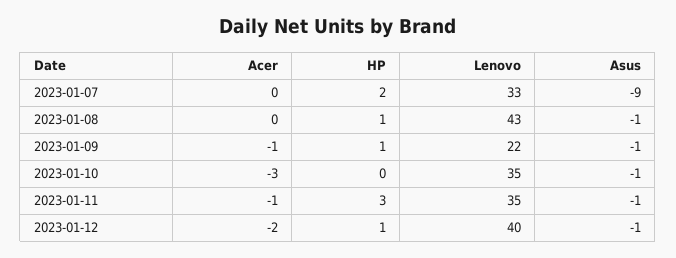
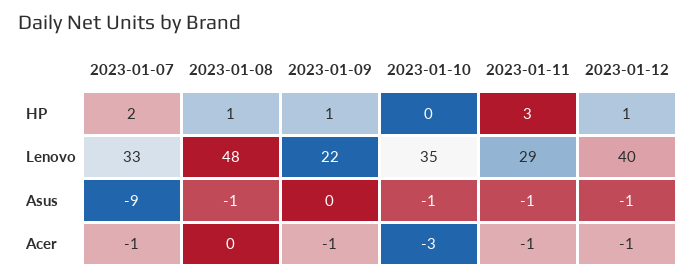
  {
    "Acer": {
-     "2023-01-07": 0,
+     "2023-01-07": -1,
      "2023-01-08": 0,
      "2023-01-09": -1,
      "2023-01-10": -3,
      "2023-01-11": -1,
-     "2023-01-12": -2
+     "2023-01-12": -1
    },
    "HP": {
      "2023-01-07": 2,
      "2023-01-08": 1,
      "2023-01-09": 1,
      "2023-01-10": 0,
      "2023-01-11": 3,
      "2023-01-12": 1
    },
    "Lenovo": {
      "2023-01-07": 33,
-     "2023-01-08": 43,
+     "2023-01-08": 48,
      "2023-01-09": 22,
      "2023-01-10": 35,
-     "2023-01-11": 35,
+     "2023-01-11": 29,
      "2023-01-12": 40
    },
    "Asus": {
      "2023-01-07": -9,
      "2023-01-08": -1,
-     "2023-01-09": -1,
+     "2023-01-09": 0,
      "2023-01-10": -1,
      "2023-01-11": -1,
      "2023-01-12": -1
    }
  }

